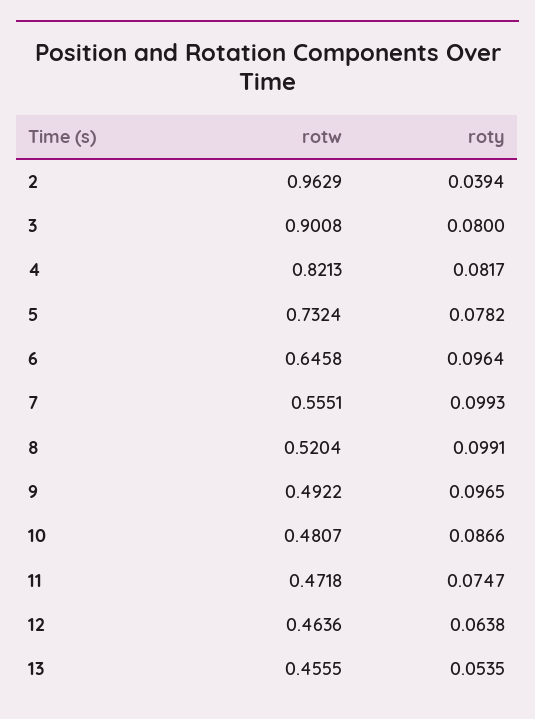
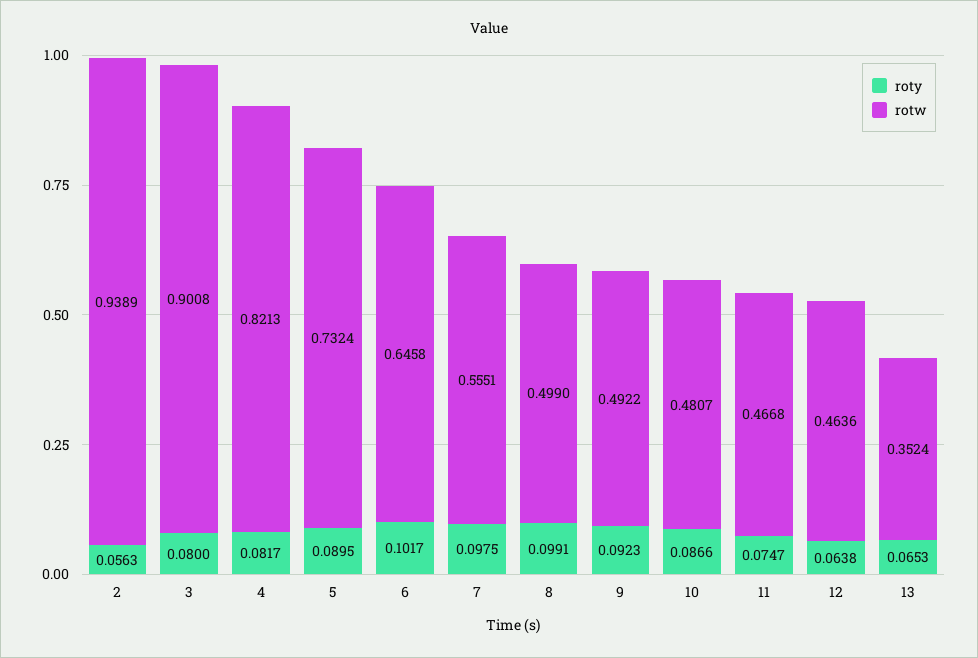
  {
    "rotw": {
-     "2": 0.9629,
+     "2": 0.9389,
      "3": 0.9008,
      "4": 0.8213,
      "5": 0.7324,
      "6": 0.6458,
      "7": 0.5551,
-     "8": 0.5204,
+     "8": 0.499,
      "9": 0.4922,
      "10": 0.4807,
-     "11": 0.4718,
+     "11": 0.4668,
      "12": 0.4636,
-     "13": 0.4555
+     "13": 0.3524
    },
    "roty": {
-     "2": 0.0394,
+     "2": 0.0563,
      "3": 0.08,
      "4": 0.0817,
-     "5": 0.0782,
+     "5": 0.0895,
-     "6": 0.0964,
+     "6": 0.1017,
-     "7": 0.0993,
+     "7": 0.0975,
      "8": 0.0991,
-     "9": 0.0965,
+     "9": 0.0923,
      "10": 0.0866,
      "11": 0.0747,
      "12": 0.0638,
-     "13": 0.0535
+     "13": 0.0653
    }
  }

